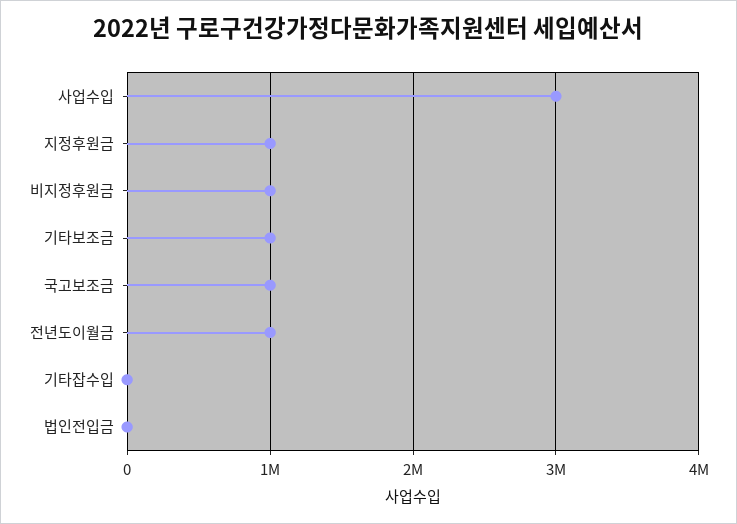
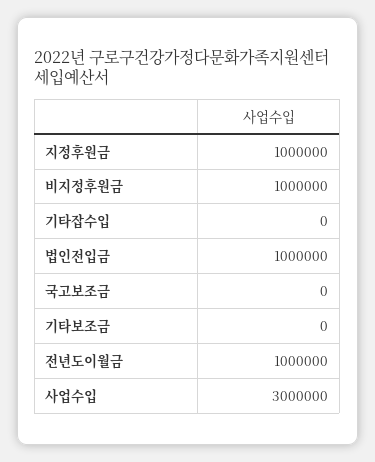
  {
    "사업수입": 3000000,
    "지정후원금": 1000000,
    "비지정후원금": 1000000,
-   "기타보조금": 1000000,
+   "기타보조금": 0,
-   "국고보조금": 1000000,
+   "국고보조금": 0,
    "전년도이월금": 1000000,
    "기타잡수입": 0,
-   "법인전입금": 0
+   "법인전입금": 1000000
  }

